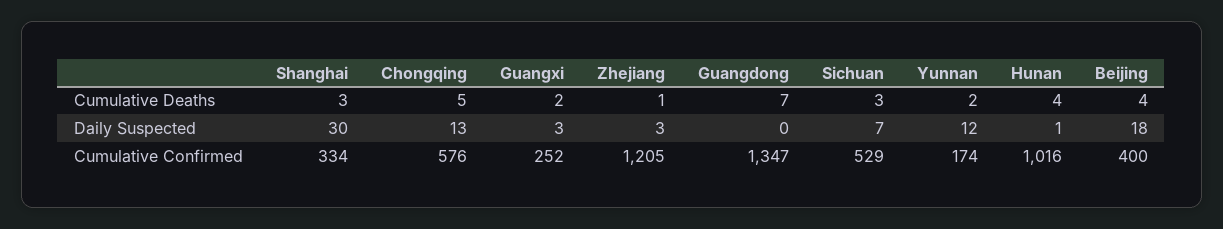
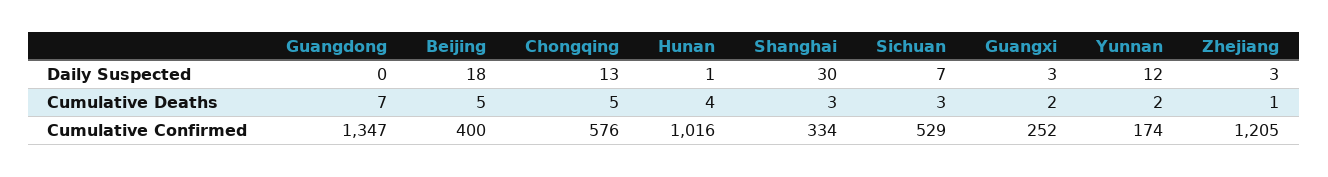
  {
    "Shanghai": {
      "Cumulative Deaths": 3,
      "Daily Suspected": 30,
      "Cumulative Confirmed": 334
    },
    "Chongqing": {
      "Cumulative Deaths": 5,
      "Daily Suspected": 13,
      "Cumulative Confirmed": 576
    },
    "Guangxi": {
      "Cumulative Deaths": 2,
      "Daily Suspected": 3,
      "Cumulative Confirmed": 252
    },
    "Zhejiang": {
      "Cumulative Deaths": 1,
      "Daily Suspected": 3,
      "Cumulative Confirmed": 1205
    },
    "Guangdong": {
      "Cumulative Deaths": 7,
      "Daily Suspected": 0,
      "Cumulative Confirmed": 1347
    },
    "Sichuan": {
      "Cumulative Deaths": 3,
      "Daily Suspected": 7,
      "Cumulative Confirmed": 529
    },
    "Yunnan": {
      "Cumulative Deaths": 2,
      "Daily Suspected": 12,
      "Cumulative Confirmed": 174
    },
    "Hunan": {
      "Cumulative Deaths": 4,
      "Daily Suspected": 1,
      "Cumulative Confirmed": 1016
    },
    "Beijing": {
-     "Cumulative Deaths": 4,
+     "Cumulative Deaths": 5,
      "Daily Suspected": 18,
      "Cumulative Confirmed": 400
    }
  }

